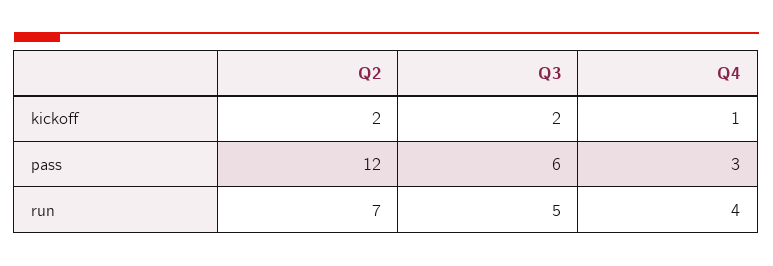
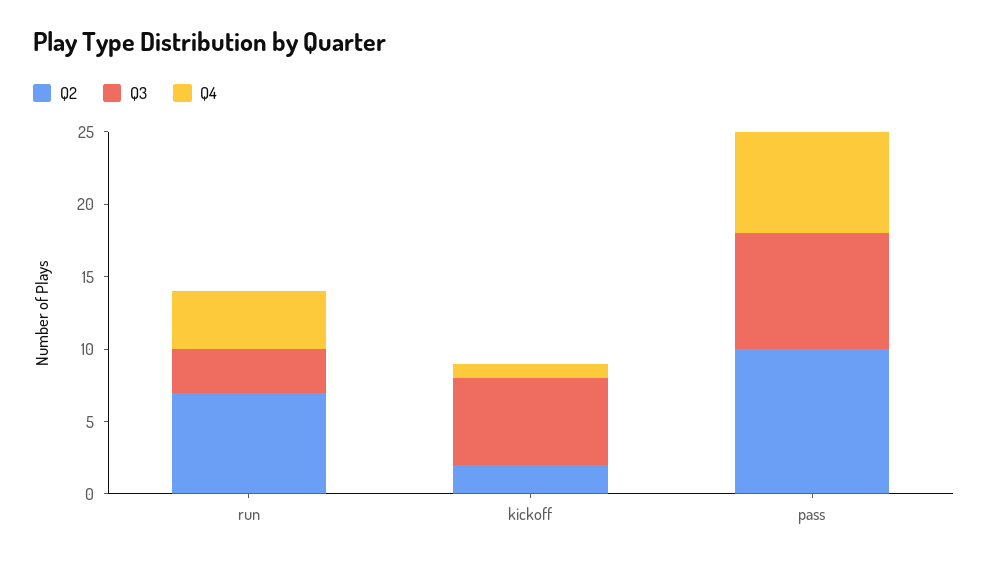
  {
    "Q2": {
      "kickoff": 2,
-     "pass": 12,
+     "pass": 10,
      "run": 7
    },
    "Q3": {
-     "kickoff": 2,
+     "kickoff": 6,
-     "pass": 6,
+     "pass": 8,
-     "run": 5
+     "run": 3
    },
    "Q4": {
      "kickoff": 1,
-     "pass": 3,
+     "pass": 7,
      "run": 4
    }
  }

